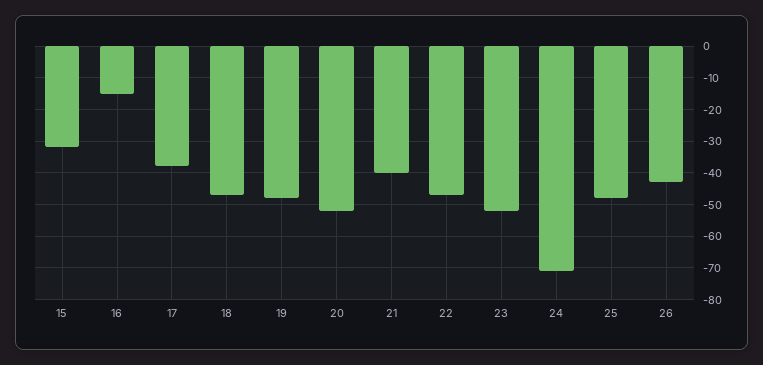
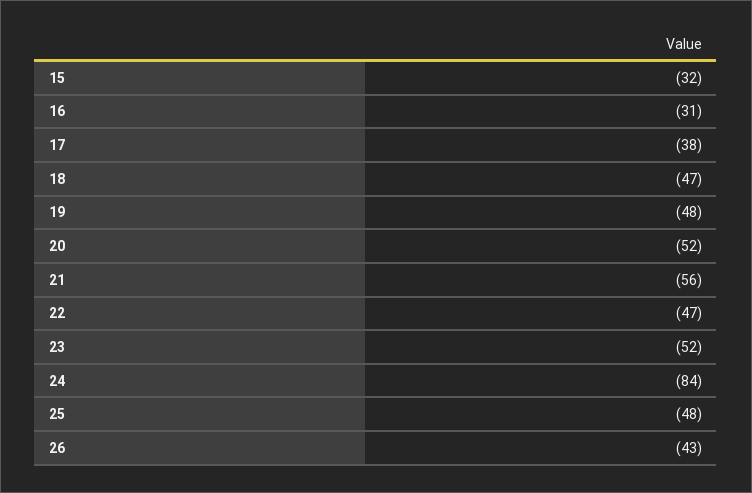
  {
    "15": -32,
-   "16": -15,
+   "16": -31,
    "17": -38,
    "18": -47,
    "19": -48,
    "20": -52,
-   "21": -40,
+   "21": -56,
    "22": -47,
    "23": -52,
-   "24": -70,
+   "24": -84,
    "25": -48,
    "26": -43
  }

